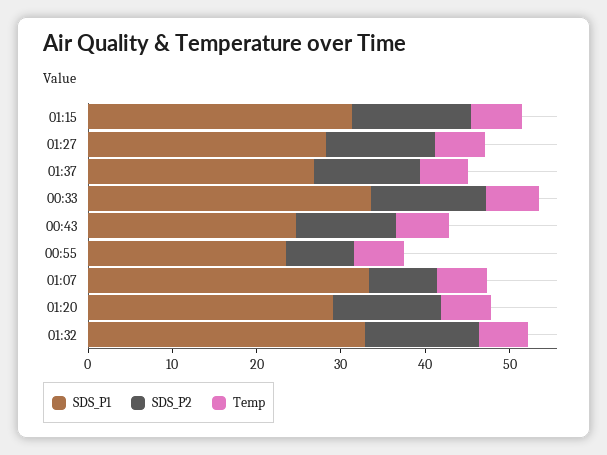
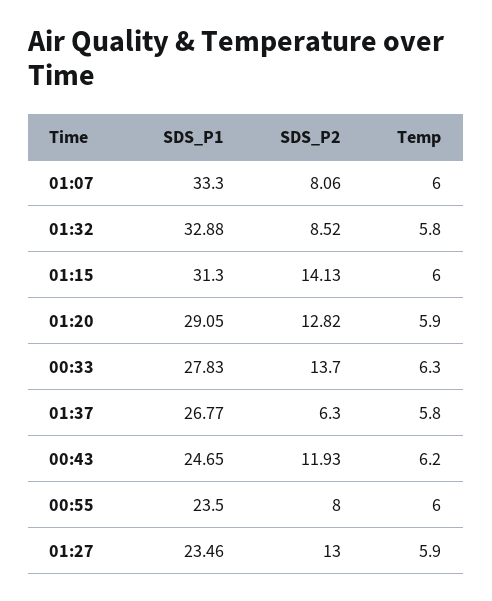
  {
    "SDS_P1": {
      "01:15": 31.3,
-     "01:27": 28,
+     "01:27": 23.46,
      "01:37": 26.77,
-     "00:33": 34,
+     "00:33": 27.83,
      "00:43": 24.65,
      "00:55": 23.5,
      "01:07": 33.3,
      "01:20": 29.05,
      "01:32": 32.88
    },
    "SDS_P2": {
      "01:15": 14.13,
      "01:27": 13,
-     "01:37": 12,
+     "01:37": 6.3,
      "00:33": 13.7,
      "00:43": 11.93,
      "00:55": 8,
      "01:07": 8.06,
      "01:20": 12.82,
-     "01:32": 14
+     "01:32": 8.52
    },
    "Temp": {
      "01:15": 6,
      "01:27": 5.9,
      "01:37": 5.8,
      "00:33": 6.3,
      "00:43": 6.2,
      "00:55": 6,
      "01:07": 6,
      "01:20": 5.9,
      "01:32": 5.8
    }
  }

